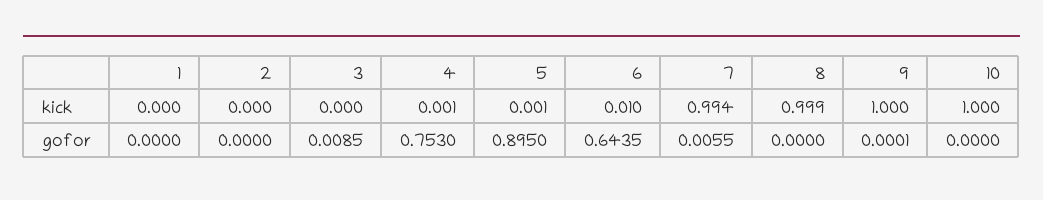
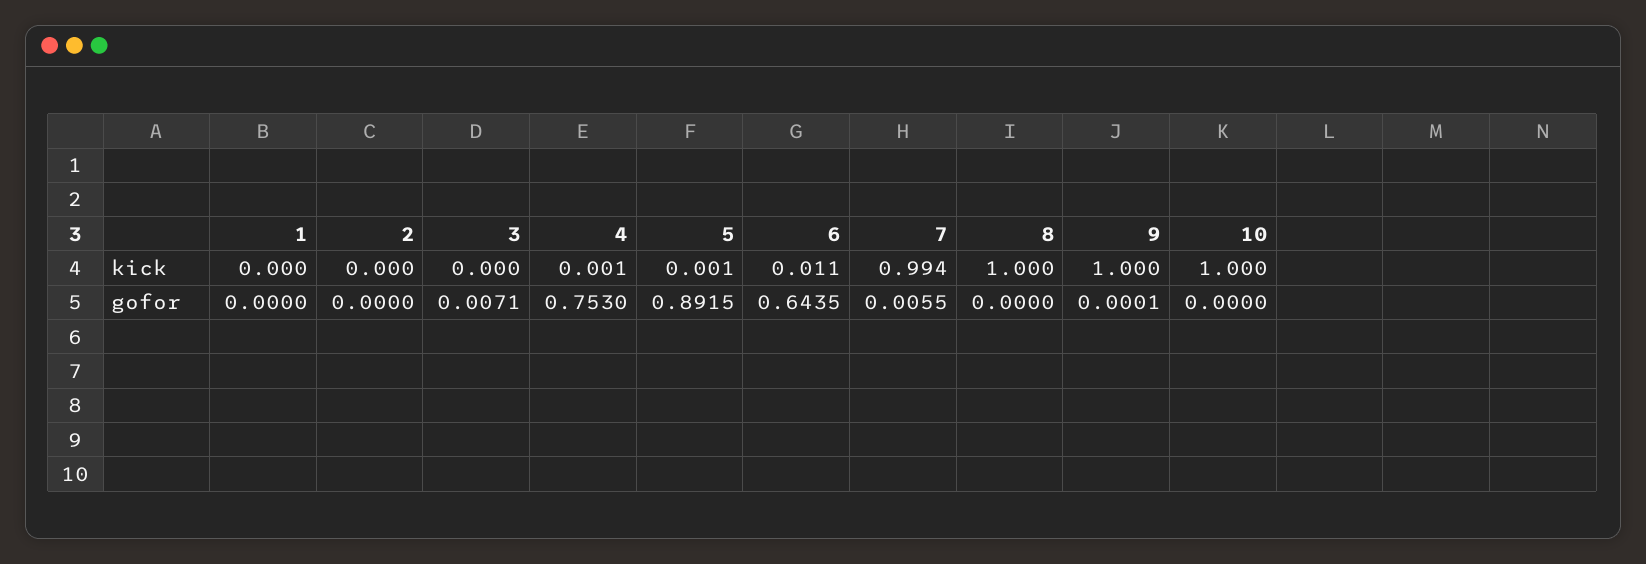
  {
    "1": {
      "kick": 0,
      "gofor": 0
    },
    "2": {
      "kick": 0,
      "gofor": 0
    },
    "3": {
      "kick": 0,
-     "gofor": 0.0085
+     "gofor": 0.0071
    },
    "4": {
      "kick": 0.001,
      "gofor": 0.753
    },
    "5": {
      "kick": 0.001,
-     "gofor": 0.895
+     "gofor": 0.8915
    },
    "6": {
-     "kick": 0.01,
+     "kick": 0.011,
      "gofor": 0.6435
    },
    "7": {
      "kick": 0.994,
      "gofor": 0.0055
    },
    "8": {
-     "kick": 0.999,
+     "kick": 1,
      "gofor": 0
    },
    "9": {
      "kick": 1,
      "gofor": 0.0001
    },
    "10": {
      "kick": 1,
      "gofor": 0
    }
  }

